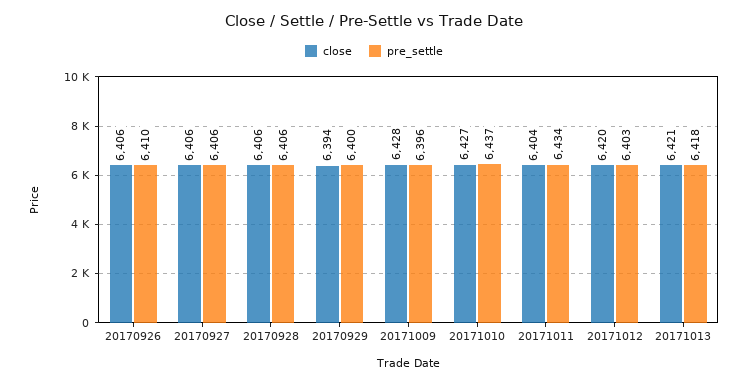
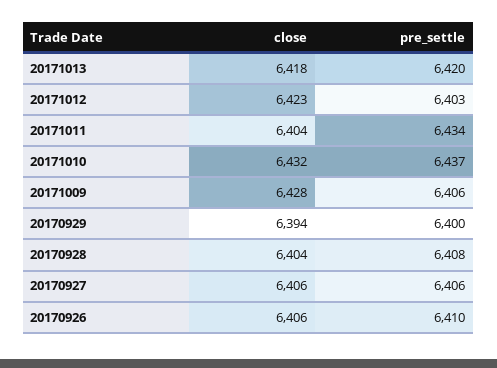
  {
    "close": {
      "20170926": 6406,
      "20170927": 6406,
-     "20170928": 6406,
+     "20170928": 6404,
      "20170929": 6394,
      "20171009": 6428,
-     "20171010": 6427,
+     "20171010": 6432,
      "20171011": 6404,
-     "20171012": 6420,
+     "20171012": 6423,
-     "20171013": 6421
+     "20171013": 6418
    },
    "pre_settle": {
      "20170926": 6410,
      "20170927": 6406,
-     "20170928": 6406,
+     "20170928": 6408,
      "20170929": 6400,
-     "20171009": 6396,
+     "20171009": 6406,
      "20171010": 6437,
      "20171011": 6434,
      "20171012": 6403,
-     "20171013": 6418
+     "20171013": 6420
    }
  }

